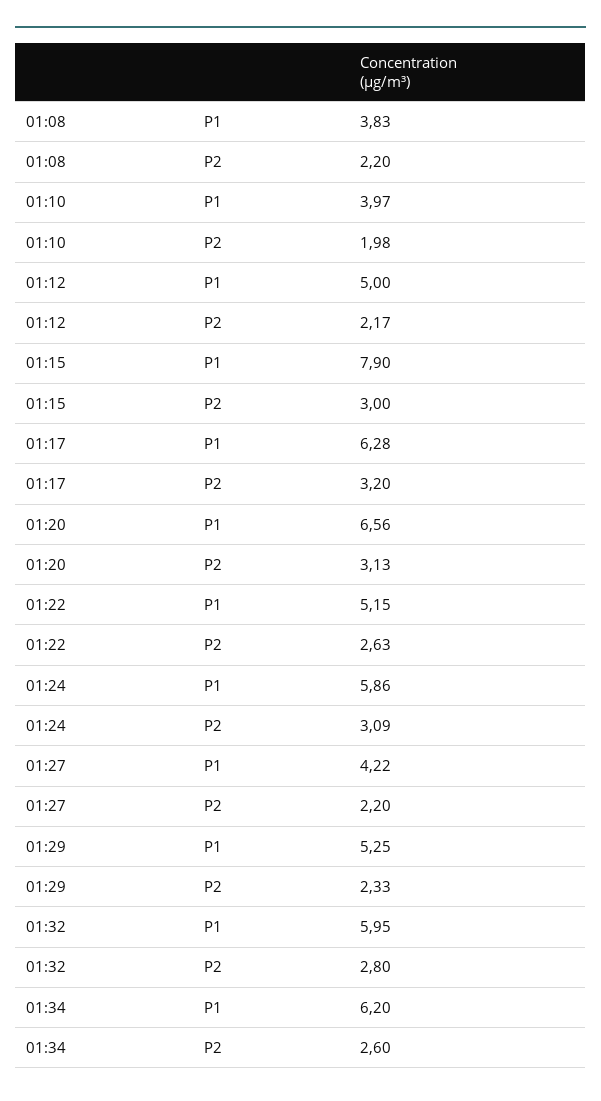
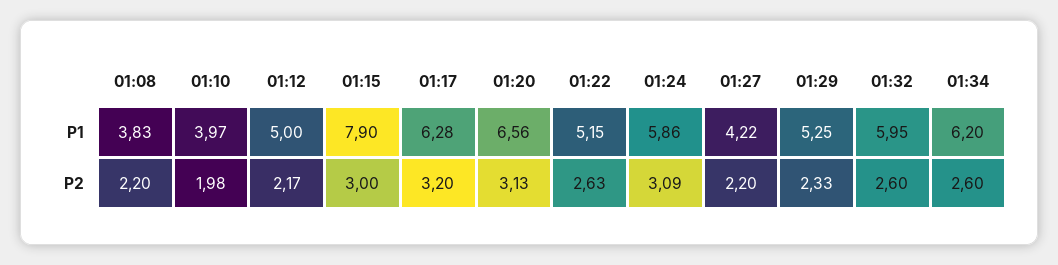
  {
    "01:08": {
      "P1": 3.83,
      "P2": 2.2
    },
    "01:10": {
      "P1": 3.97,
      "P2": 1.98
    },
    "01:12": {
      "P1": 5,
      "P2": 2.17
    },
    "01:15": {
      "P1": 7.9,
      "P2": 3
    },
    "01:17": {
      "P1": 6.28,
      "P2": 3.2
    },
    "01:20": {
      "P1": 6.56,
      "P2": 3.13
    },
    "01:22": {
      "P1": 5.15,
      "P2": 2.63
    },
    "01:24": {
      "P1": 5.86,
      "P2": 3.09
    },
    "01:27": {
      "P1": 4.22,
      "P2": 2.2
    },
    "01:29": {
      "P1": 5.25,
      "P2": 2.33
    },
    "01:32": {
      "P1": 5.95,
-     "P2": 2.8
+     "P2": 2.6
    },
    "01:34": {
      "P1": 6.2,
      "P2": 2.6
    }
  }

